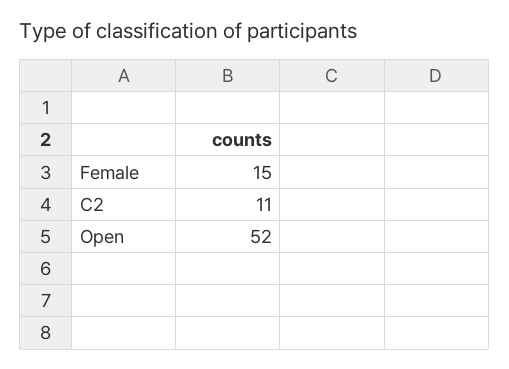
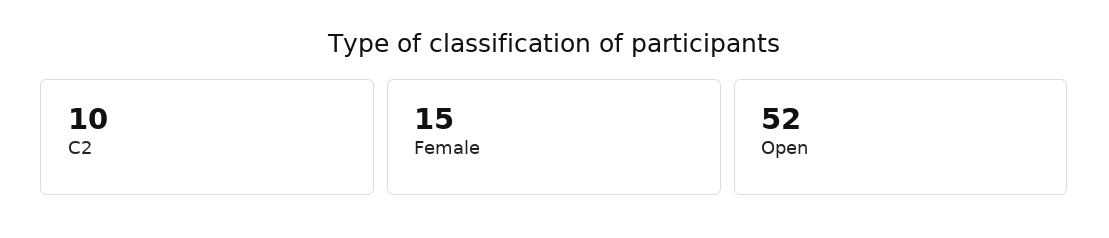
  {
    "Female": 15,
-   "C2": 11,
+   "C2": 10,
    "Open": 52
  }

